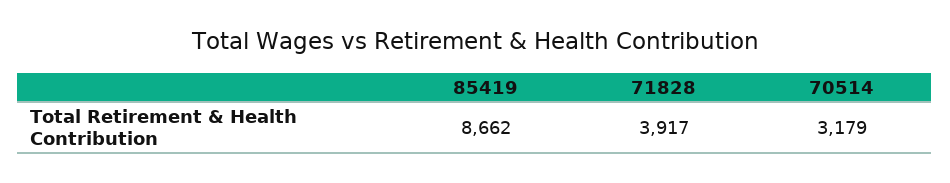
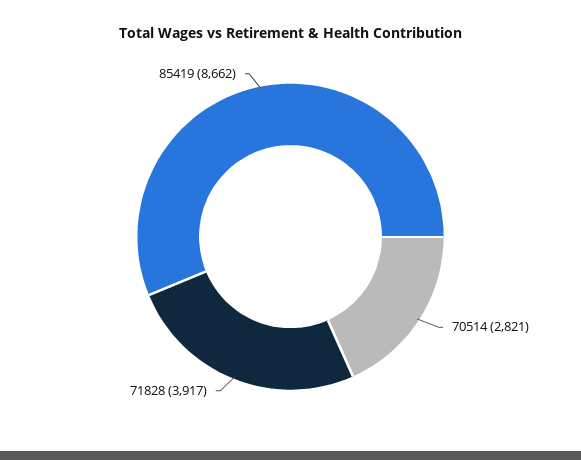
  {
    "85419": 8662,
    "71828": 3917,
-   "70514": 3179
+   "70514": 2821
  }

